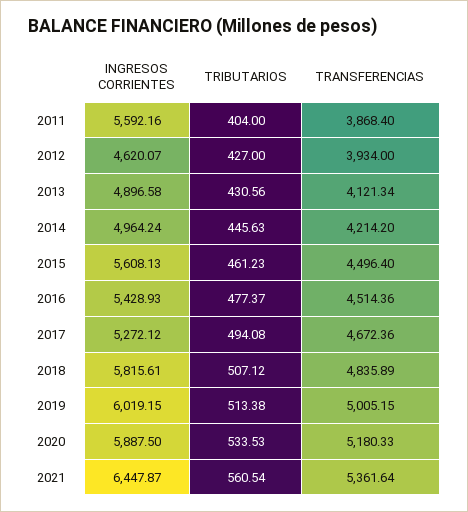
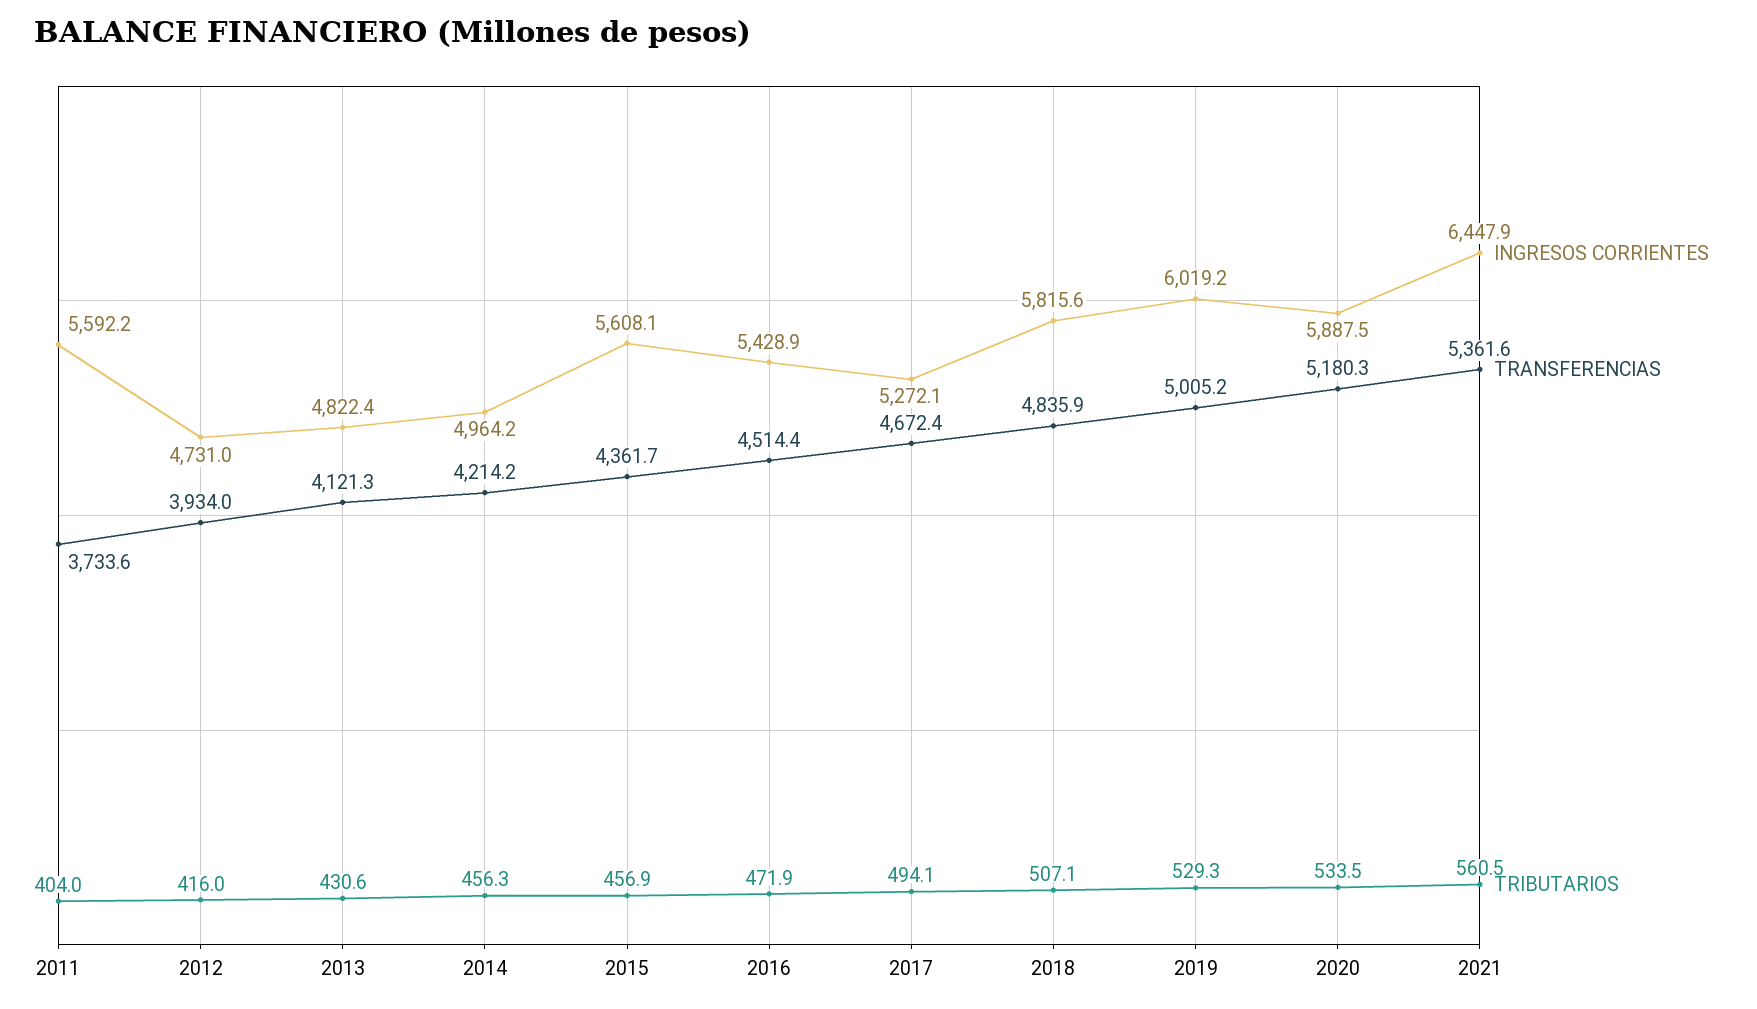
  {
    "INGRESOS CORRIENTES": {
      "2011": 5592.16,
-     "2012": 4620.07,
+     "2012": 4731,
-     "2013": 4896.58,
+     "2013": 4822.4,
      "2014": 4964.24,
      "2015": 5608.13,
      "2016": 5428.93,
      "2017": 5272.12,
      "2018": 5815.61,
      "2019": 6019.15,
      "2020": 5887.5,
      "2021": 6447.87
    },
    "TRIBUTARIOS": {
      "2011": 404,
-     "2012": 427,
+     "2012": 416,
      "2013": 430.56,
-     "2014": 445.63,
+     "2014": 456.3,
-     "2015": 461.23,
+     "2015": 456.9,
-     "2016": 477.37,
+     "2016": 471.9,
      "2017": 494.08,
      "2018": 507.12,
-     "2019": 513.38,
+     "2019": 529.3,
      "2020": 533.53,
      "2021": 560.54
    },
    "TRANSFERENCIAS": {
-     "2011": 3868.4,
+     "2011": 3733.6,
      "2012": 3934,
      "2013": 4121.34,
      "2014": 4214.2,
-     "2015": 4496.4,
+     "2015": 4361.7,
      "2016": 4514.36,
      "2017": 4672.36,
      "2018": 4835.89,
      "2019": 5005.15,
      "2020": 5180.33,
      "2021": 5361.64
    }
  }

